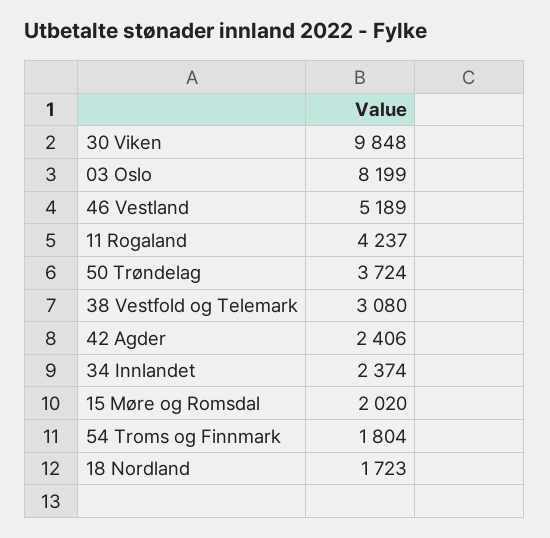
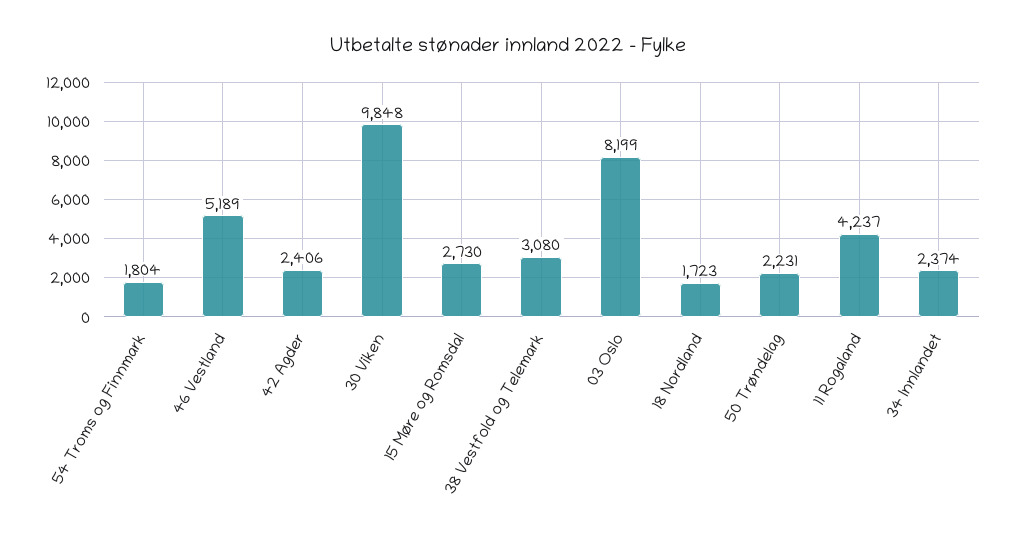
  {
    "30 Viken": 9848,
    "03 Oslo": 8199,
    "46 Vestland": 5189,
    "11 Rogaland": 4237,
-   "50 Trøndelag": 3724,
+   "50 Trøndelag": 2231,
    "38 Vestfold og Telemark": 3080,
    "42 Agder": 2406,
    "34 Innlandet": 2374,
-   "15 Møre og Romsdal": 2020,
+   "15 Møre og Romsdal": 2730,
    "54 Troms og Finnmark": 1804,
    "18 Nordland": 1723
  }

